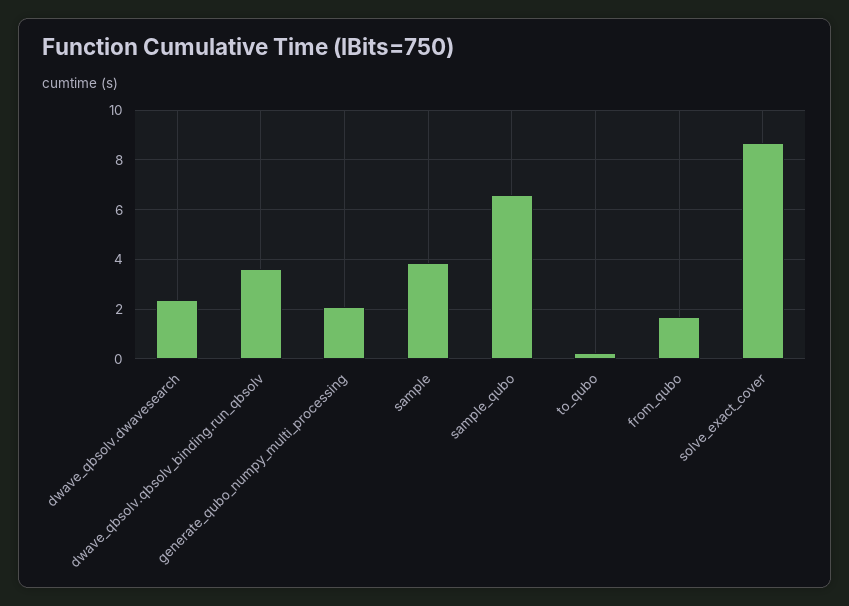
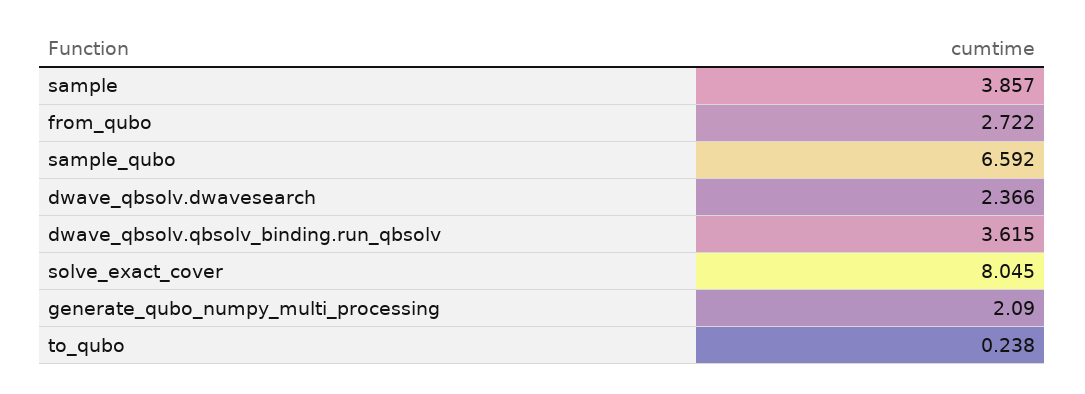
  {
    "dwave_qbsolv.dwavesearch": 2.366,
    "dwave_qbsolv.qbsolv_binding.run_qbsolv": 3.615,
    "generate_qubo_numpy_multi_processing": 2.09,
    "sample": 3.857,
    "sample_qubo": 6.592,
    "to_qubo": 0.238,
-   "from_qubo": 1.75,
+   "from_qubo": 2.722,
-   "solve_exact_cover": 8.75
+   "solve_exact_cover": 8.045
  }

